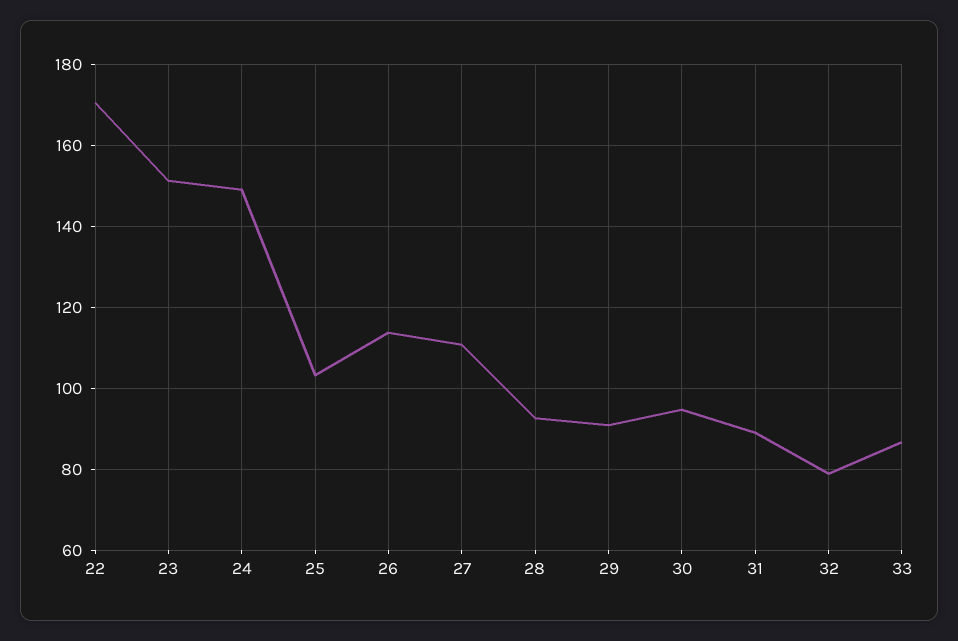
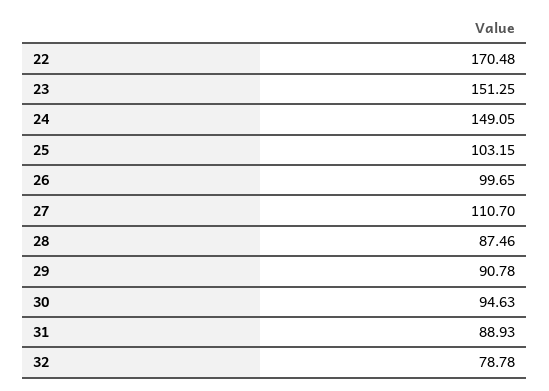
  {
    "22": 170.48,
    "23": 151.25,
    "24": 149.05,
    "25": 103.15,
-   "26": 114,
+   "26": 99.65,
    "27": 110.7,
-   "28": 92,
+   "28": 87.46,
    "29": 90.78,
    "30": 94.63,
    "31": 88.93,
-   "32": 78.78,
+   "32": 78.78
-   "33": 86
  }

